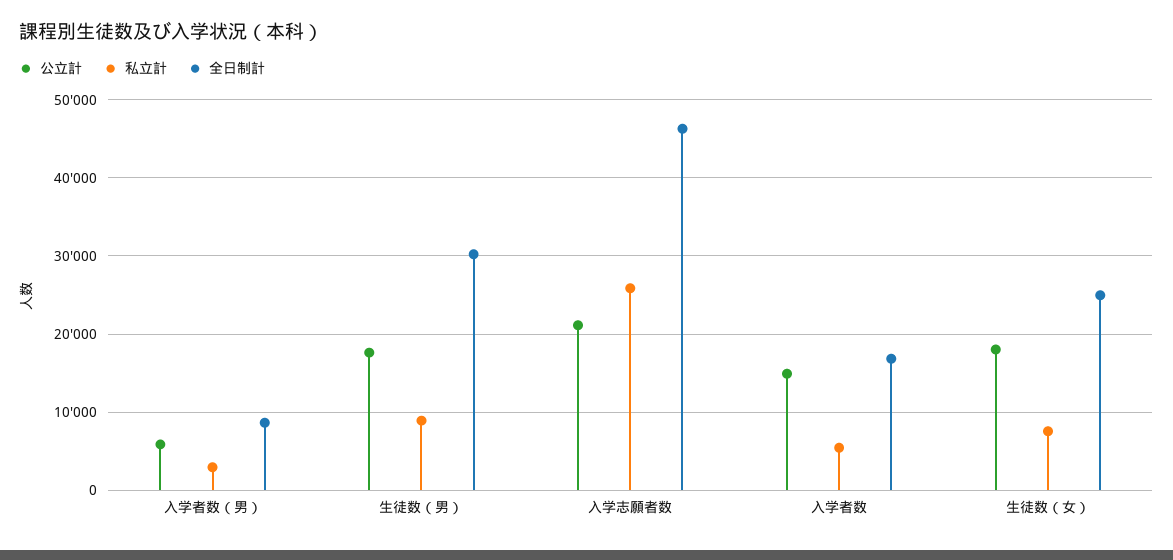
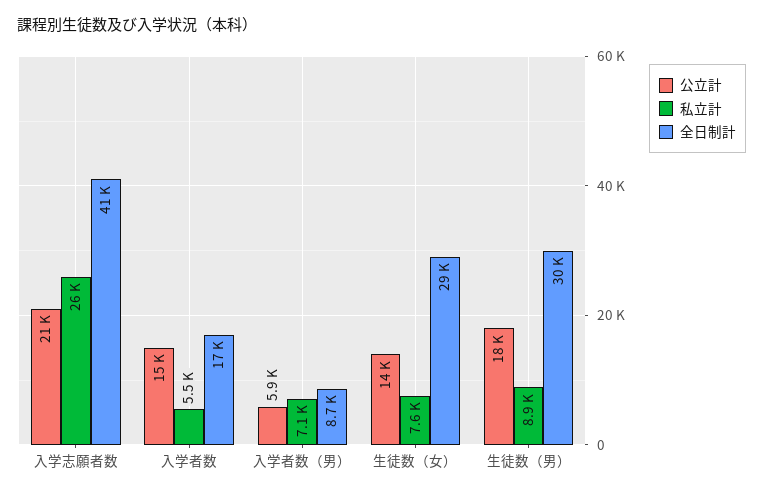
  {
    "公立計": {
      "入学者数（男）": 5900,
      "生徒数（男）": 18000,
      "入学志願者数": 21000,
      "入学者数": 15000,
-     "生徒数（女）": 18000
+     "生徒数（女）": 14000
    },
    "私立計": {
-     "入学者数（男）": 3000,
+     "入学者数（男）": 7100,
      "生徒数（男）": 8900,
      "入学志願者数": 26000,
      "入学者数": 5500,
      "生徒数（女）": 7600
    },
    "全日制計": {
      "入学者数（男）": 8700,
      "生徒数（男）": 30000,
-     "入学志願者数": 46000,
+     "入学志願者数": 41000,
      "入学者数": 17000,
-     "生徒数（女）": 25000
+     "生徒数（女）": 29000
    }
  }

